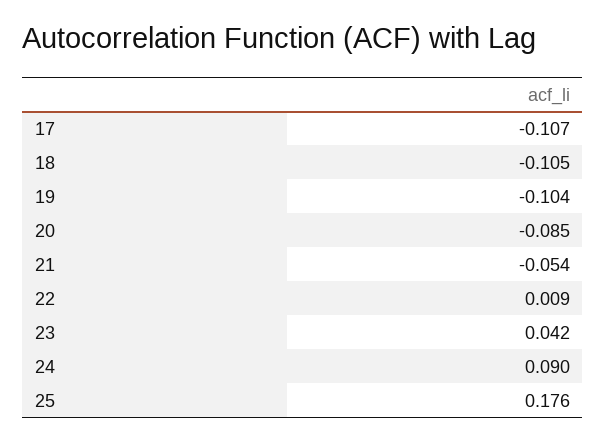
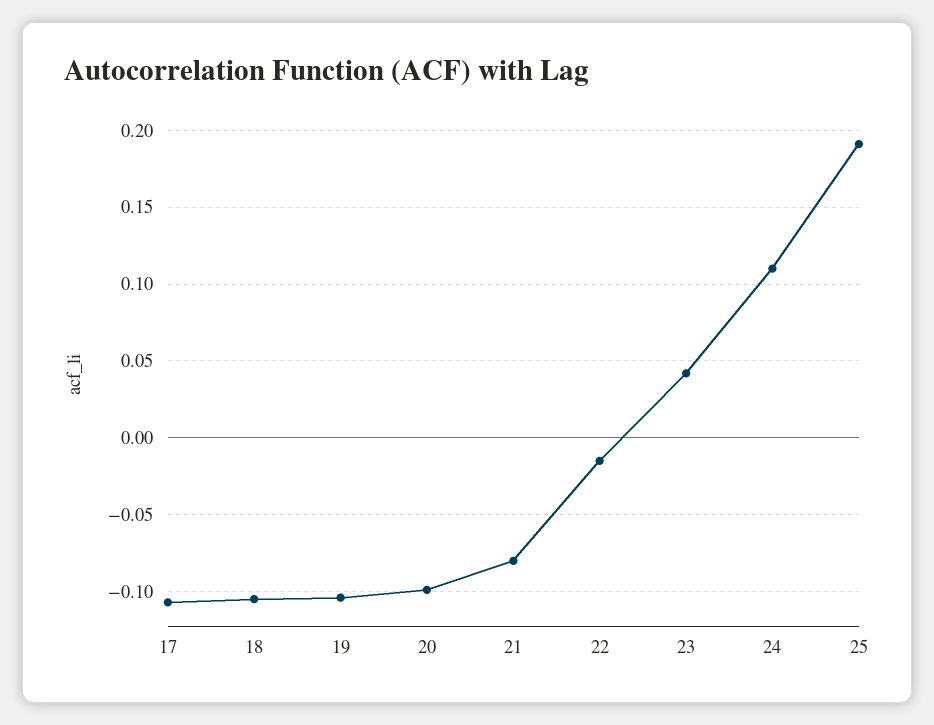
  {
    "17": -0.107,
    "18": -0.105,
    "19": -0.104,
-   "20": -0.085,
+   "20": -0.1,
-   "21": -0.054,
+   "21": -0.08,
-   "22": 0.009,
+   "22": -0.015,
    "23": 0.042,
-   "24": 0.09,
+   "24": 0.11,
-   "25": 0.176
+   "25": 0.19
  }

